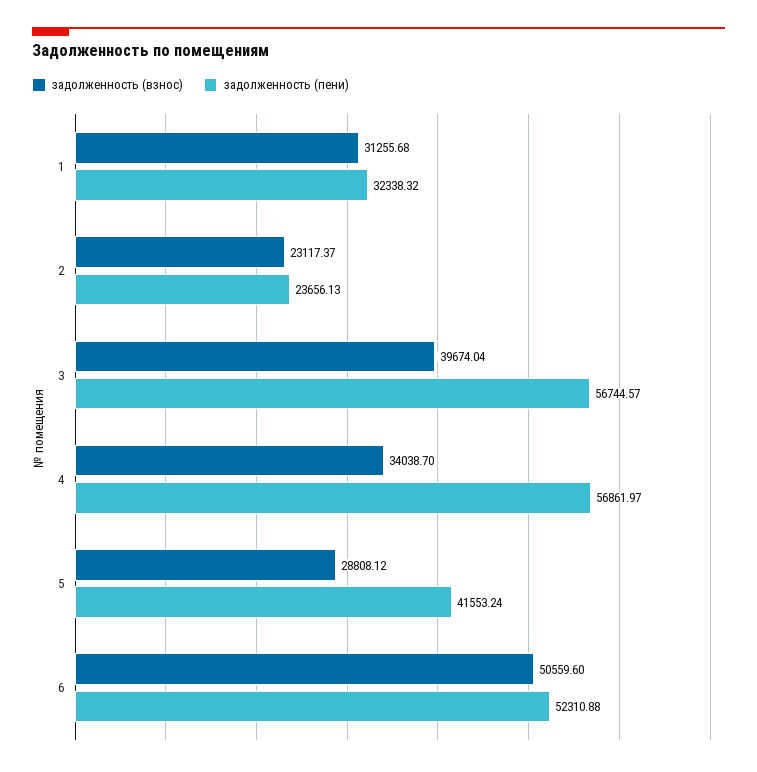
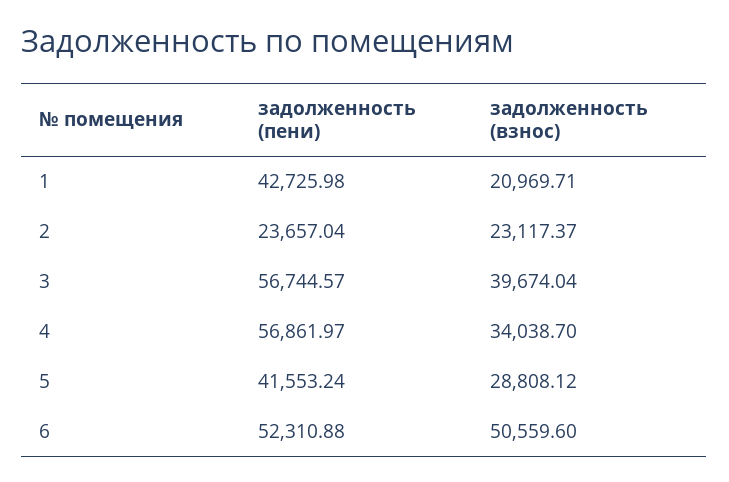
  {
    "задолженность (взнос)": {
-     "1": 31255.68,
+     "1": 20969.71,
      "2": 23117.37,
      "3": 39674.04,
      "4": 34038.7,
      "5": 28808.12,
      "6": 50559.6
    },
    "задолженность (пени)": {
-     "1": 32338.32,
+     "1": 42725.98,
-     "2": 23656.13,
+     "2": 23657.04,
      "3": 56744.57,
      "4": 56861.97,
      "5": 41553.24,
      "6": 52310.88
    }
  }

